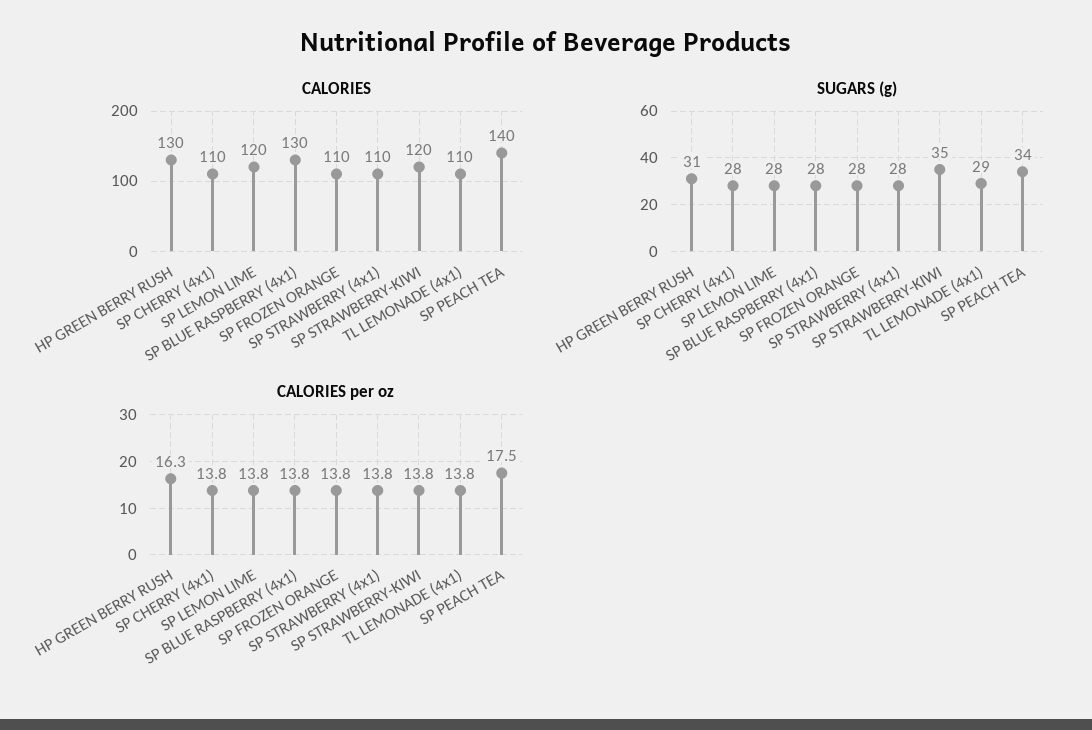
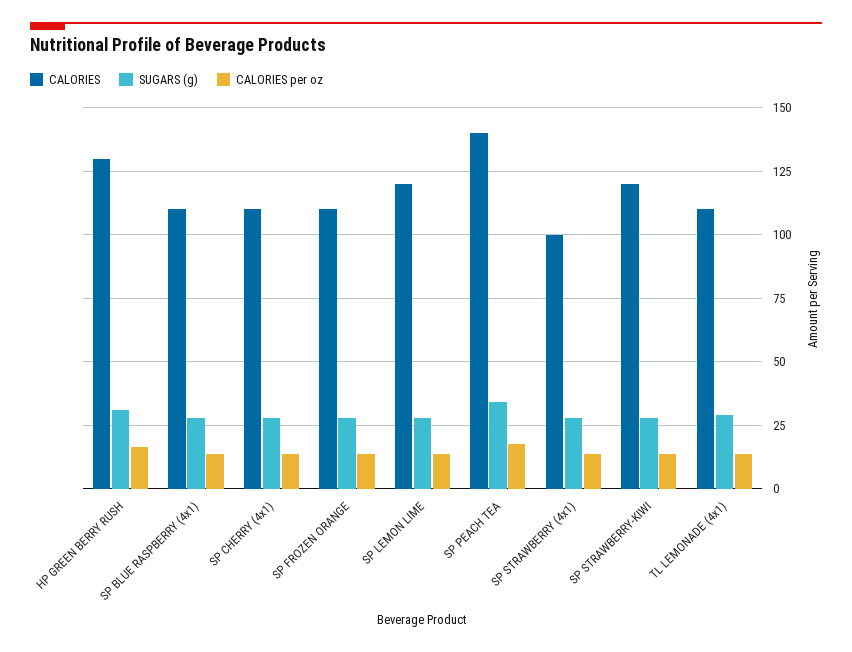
  {
    "CALORIES": {
      "HP GREEN BERRY RUSH": 130,
      "SP CHERRY (4x1)": 110,
      "SP LEMON LIME": 120,
-     "SP BLUE RASPBERRY (4x1)": 130,
+     "SP BLUE RASPBERRY (4x1)": 110,
      "SP FROZEN ORANGE": 110,
-     "SP STRAWBERRY (4x1)": 110,
+     "SP STRAWBERRY (4x1)": 100,
      "SP STRAWBERRY-KIWI": 120,
      "TL LEMONADE (4x1)": 110,
      "SP PEACH TEA": 140
    },
    "SUGARS (g)": {
      "HP GREEN BERRY RUSH": 31,
      "SP CHERRY (4x1)": 28,
      "SP LEMON LIME": 28,
      "SP BLUE RASPBERRY (4x1)": 28,
      "SP FROZEN ORANGE": 28,
      "SP STRAWBERRY (4x1)": 28,
-     "SP STRAWBERRY-KIWI": 35,
+     "SP STRAWBERRY-KIWI": 27.5,
      "TL LEMONADE (4x1)": 29,
      "SP PEACH TEA": 34
    },
    "CALORIES per oz": {
      "HP GREEN BERRY RUSH": 16.3,
      "SP CHERRY (4x1)": 13.8,
      "SP LEMON LIME": 13.8,
      "SP BLUE RASPBERRY (4x1)": 13.8,
      "SP FROZEN ORANGE": 13.8,
      "SP STRAWBERRY (4x1)": 13.8,
      "SP STRAWBERRY-KIWI": 13.8,
      "TL LEMONADE (4x1)": 13.8,
      "SP PEACH TEA": 17.5
    }
  }

